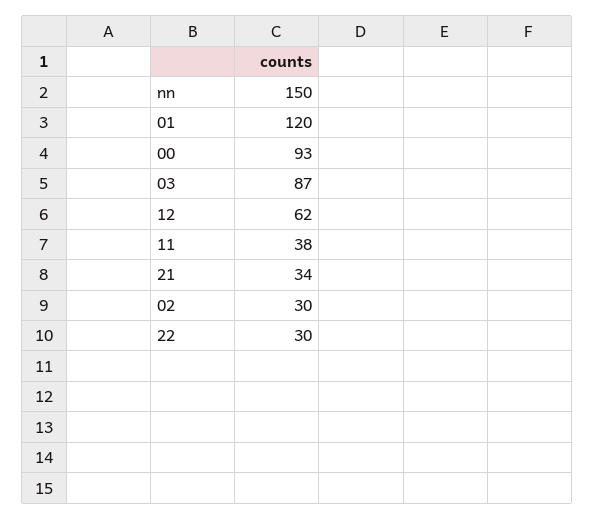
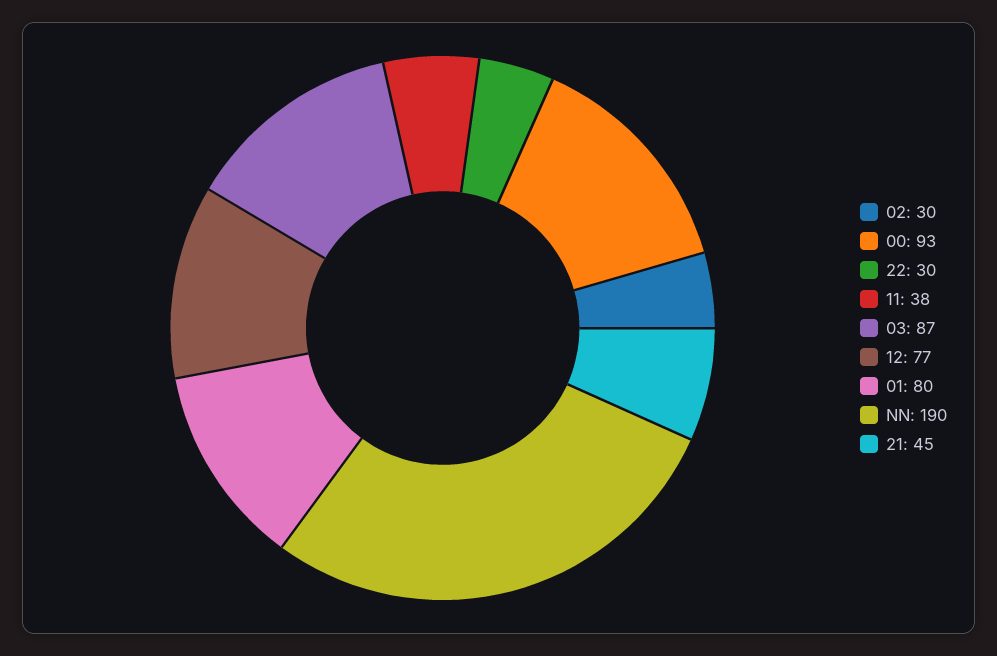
  {
-   "nn": 150,
+   "nn": 190,
-   "01": 120,
+   "01": 80,
    "00": 93,
    "03": 87,
-   "12": 62,
+   "12": 77,
    "11": 38,
-   "21": 34,
+   "21": 45,
    "02": 30,
    "22": 30
  }

